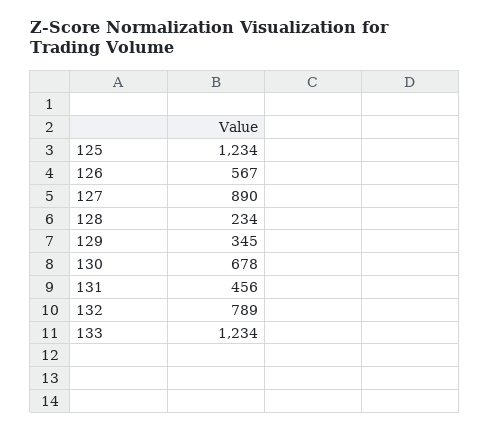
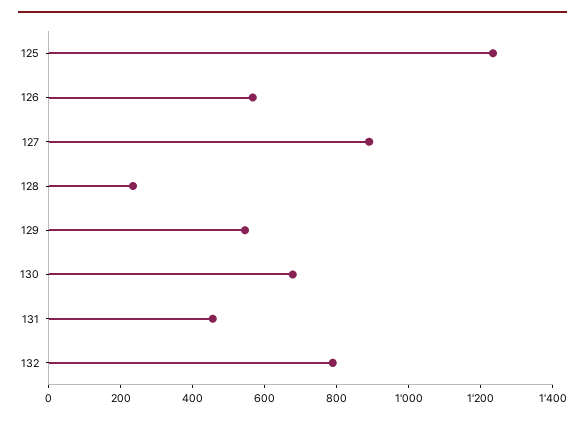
  {
    "125": 1234,
    "126": 567,
    "127": 890,
    "128": 234,
-   "129": 345,
+   "129": 550,
    "130": 678,
    "131": 456,
-   "132": 789,
+   "132": 789
-   "133": 1234
  }

